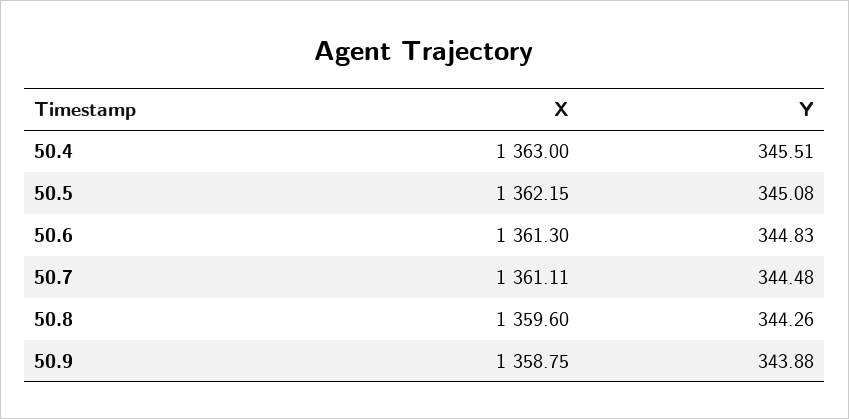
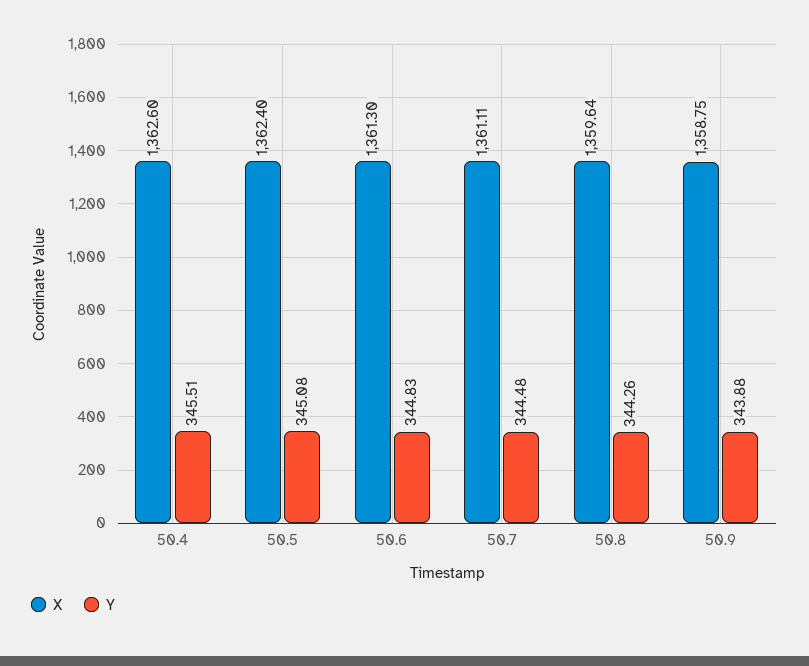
  {
    "X": {
-     "50.4": 1363,
+     "50.4": 1362.6,
-     "50.5": 1362.15,
+     "50.5": 1362.4,
      "50.6": 1361.3,
      "50.7": 1361.11,
-     "50.8": 1359.6,
+     "50.8": 1359.64,
      "50.9": 1358.75
    },
    "Y": {
      "50.4": 345.51,
      "50.5": 345.08,
      "50.6": 344.83,
      "50.7": 344.48,
      "50.8": 344.26,
      "50.9": 343.88
    }
  }

